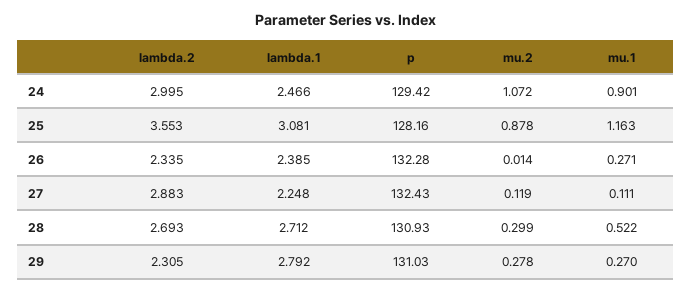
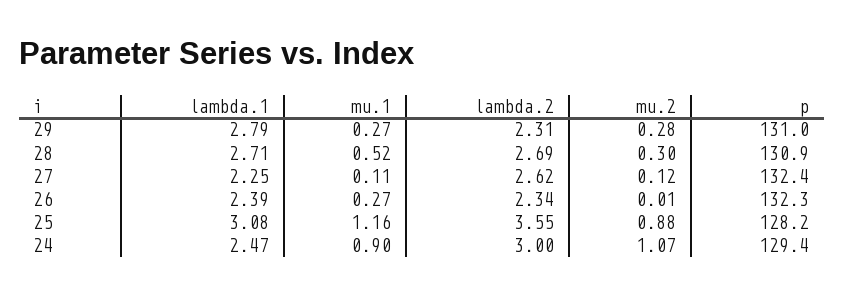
  {
    "lambda.2": {
      "24": 2.995,
      "25": 3.553,
      "26": 2.335,
-     "27": 2.883,
+     "27": 2.62,
      "28": 2.693,
      "29": 2.305
    },
    "lambda.1": {
      "24": 2.466,
      "25": 3.081,
      "26": 2.385,
      "27": 2.248,
      "28": 2.712,
      "29": 2.792
    },
    "p": {
      "24": 129.42,
      "25": 128.16,
      "26": 132.28,
      "27": 132.43,
      "28": 130.93,
      "29": 131.03
    },
    "mu.2": {
      "24": 1.072,
      "25": 0.878,
      "26": 0.014,
      "27": 0.119,
      "28": 0.299,
      "29": 0.278
    },
    "mu.1": {
      "24": 0.901,
      "25": 1.163,
      "26": 0.271,
      "27": 0.111,
      "28": 0.522,
      "29": 0.27
    }
  }

